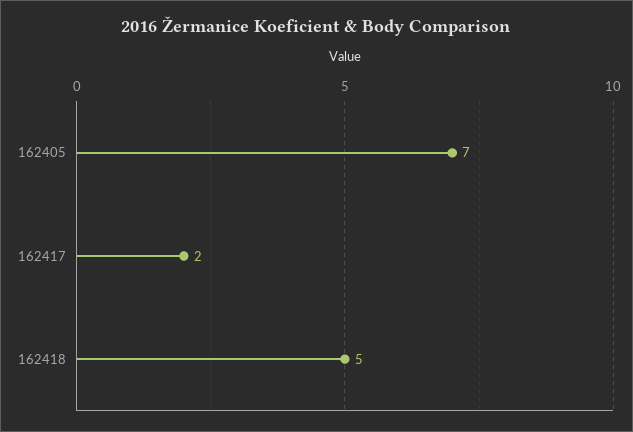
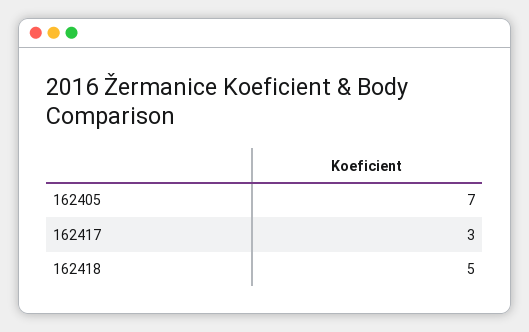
  {
    "162405": 7,
-   "162417": 2,
+   "162417": 3,
    "162418": 5
  }

